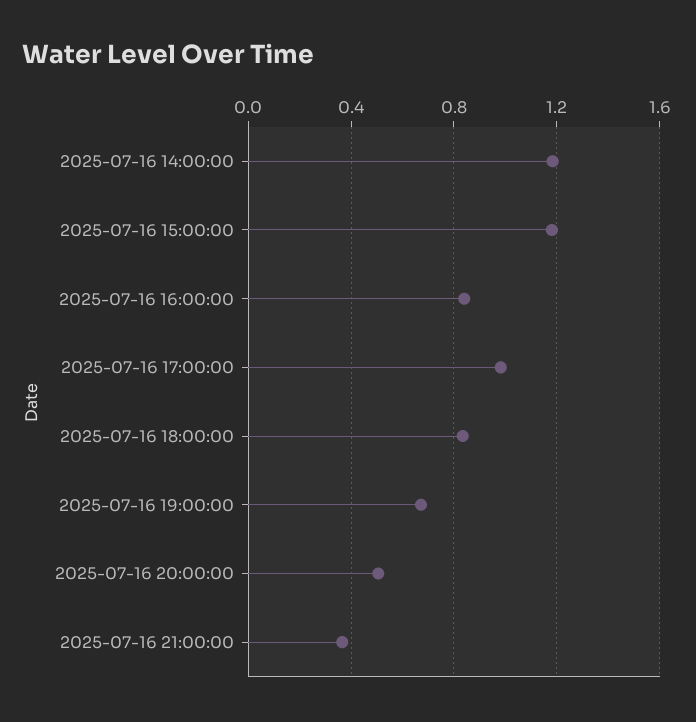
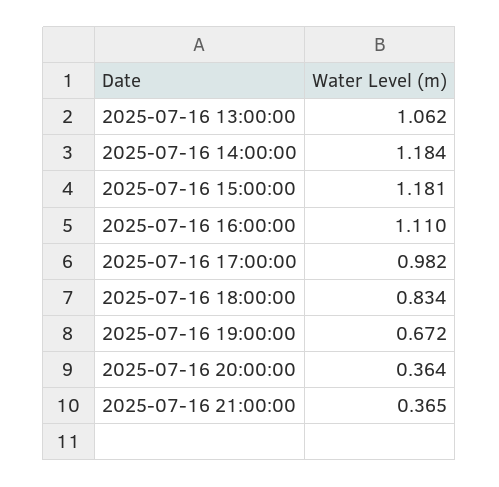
  {
    "2025-07-16 14:00:00": 1.184,
    "2025-07-16 15:00:00": 1.181,
-   "2025-07-16 16:00:00": 0.85,
+   "2025-07-16 16:00:00": 1.11,
    "2025-07-16 17:00:00": 0.982,
    "2025-07-16 18:00:00": 0.834,
    "2025-07-16 19:00:00": 0.672,
-   "2025-07-16 20:00:00": 0.5,
+   "2025-07-16 20:00:00": 0.364,
-   "2025-07-16 21:00:00": 0.365
+   "2025-07-16 21:00:00": 0.365,
+   "2025-07-16 13:00:00": 1.062
  }

